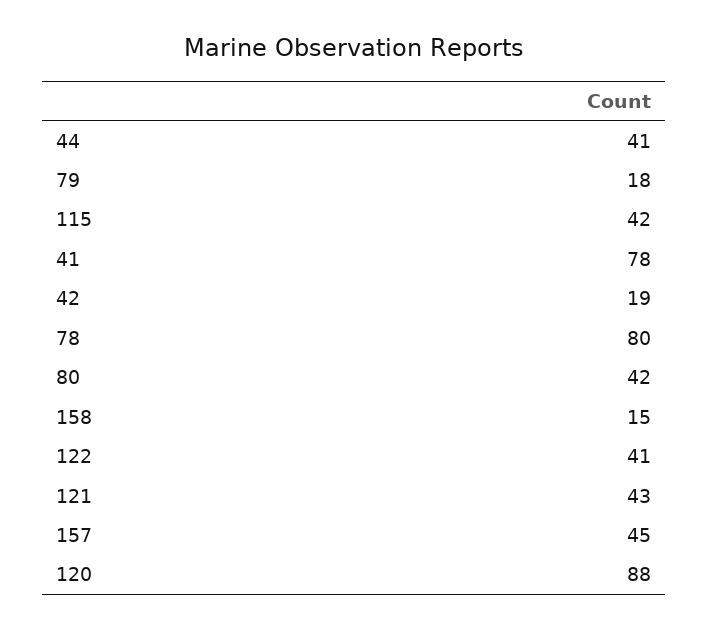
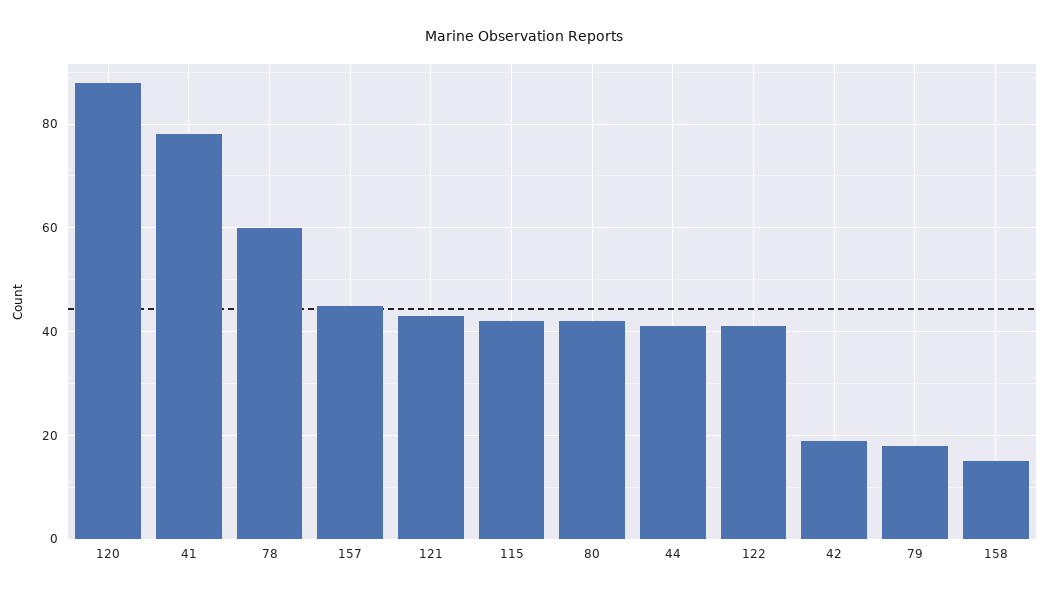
  {
    "44": 41,
    "79": 18,
    "115": 42,
    "41": 78,
    "42": 19,
-   "78": 80,
+   "78": 60,
    "80": 42,
    "158": 15,
    "122": 41,
    "121": 43,
    "157": 45,
    "120": 88
  }

